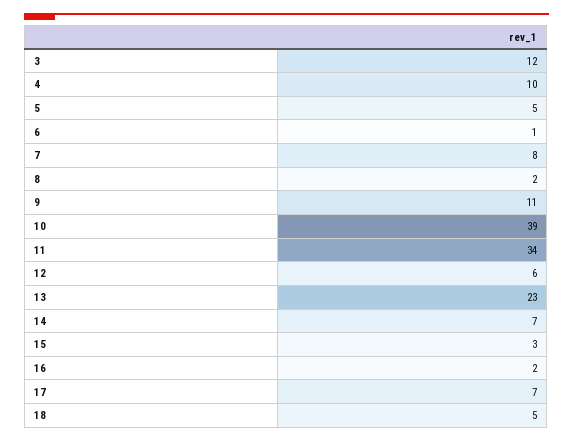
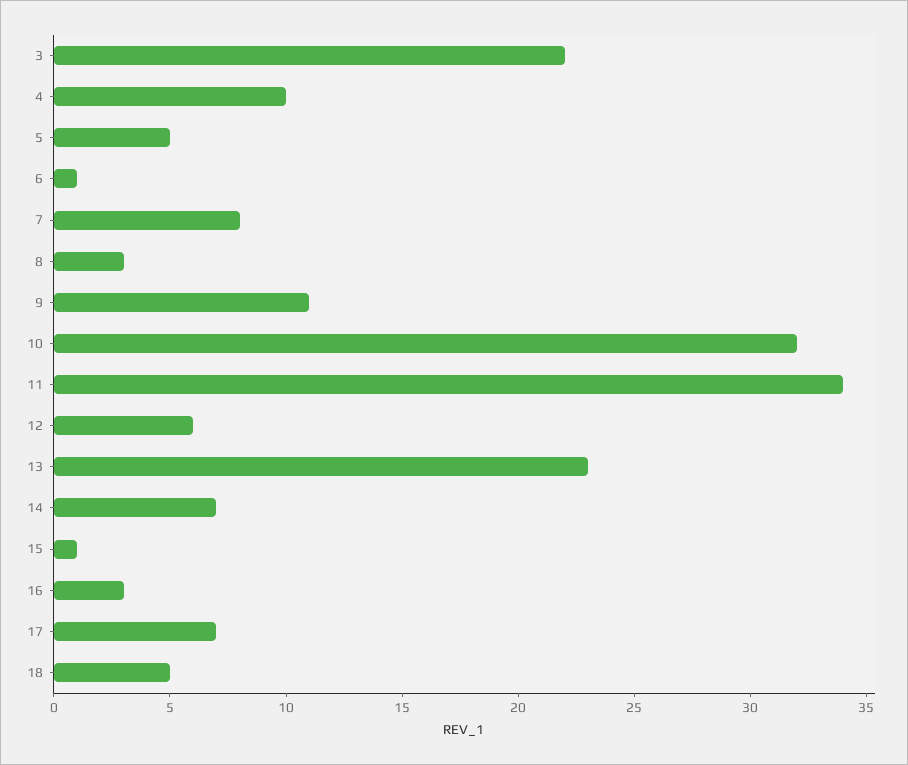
  {
-   "3": 12,
+   "3": 22,
    "4": 10,
    "5": 5,
    "6": 1,
    "7": 8,
-   "8": 2,
+   "8": 3,
    "9": 11,
-   "10": 39,
+   "10": 32,
    "11": 34,
    "12": 6,
    "13": 23,
    "14": 7,
-   "15": 3,
+   "15": 1,
-   "16": 2,
+   "16": 3,
    "17": 7,
    "18": 5
  }

